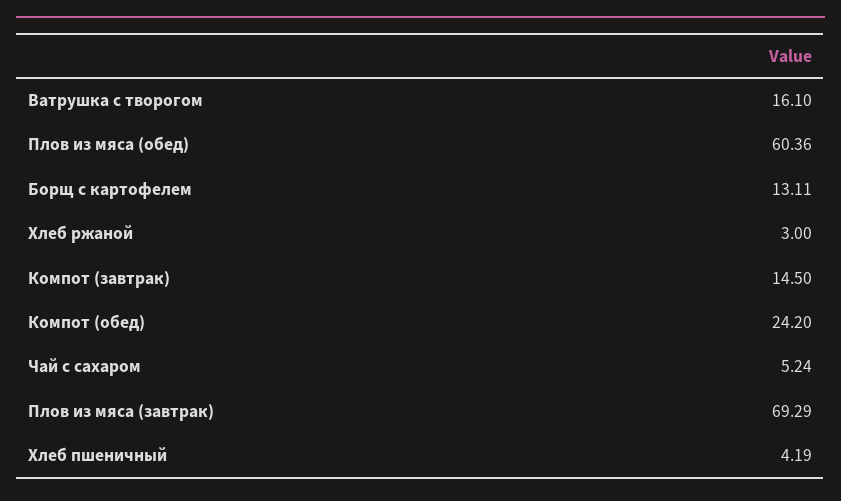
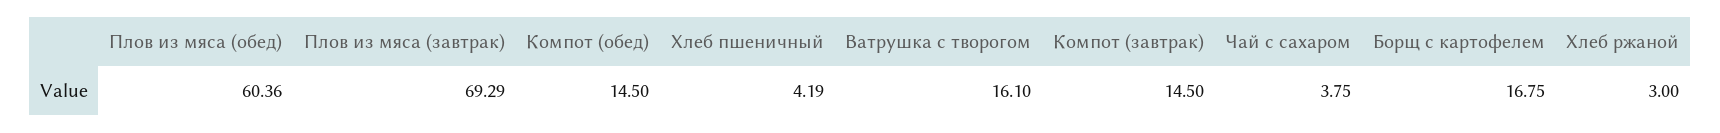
  {
    "Ватрушка с творогом": 16.1,
    "Плов из мяса (обед)": 60.36,
-   "Борщ с картофелем": 13.11,
+   "Борщ с картофелем": 16.75,
    "Хлеб ржаной": 3,
    "Компот (завтрак)": 14.5,
-   "Компот (обед)": 24.2,
+   "Компот (обед)": 14.5,
-   "Чай с сахаром": 5.24,
+   "Чай с сахаром": 3.75,
    "Плов из мяса (завтрак)": 69.29,
    "Хлеб пшеничный": 4.19
  }

